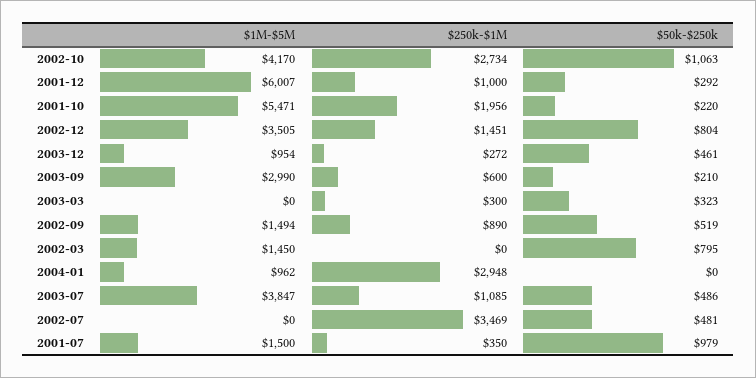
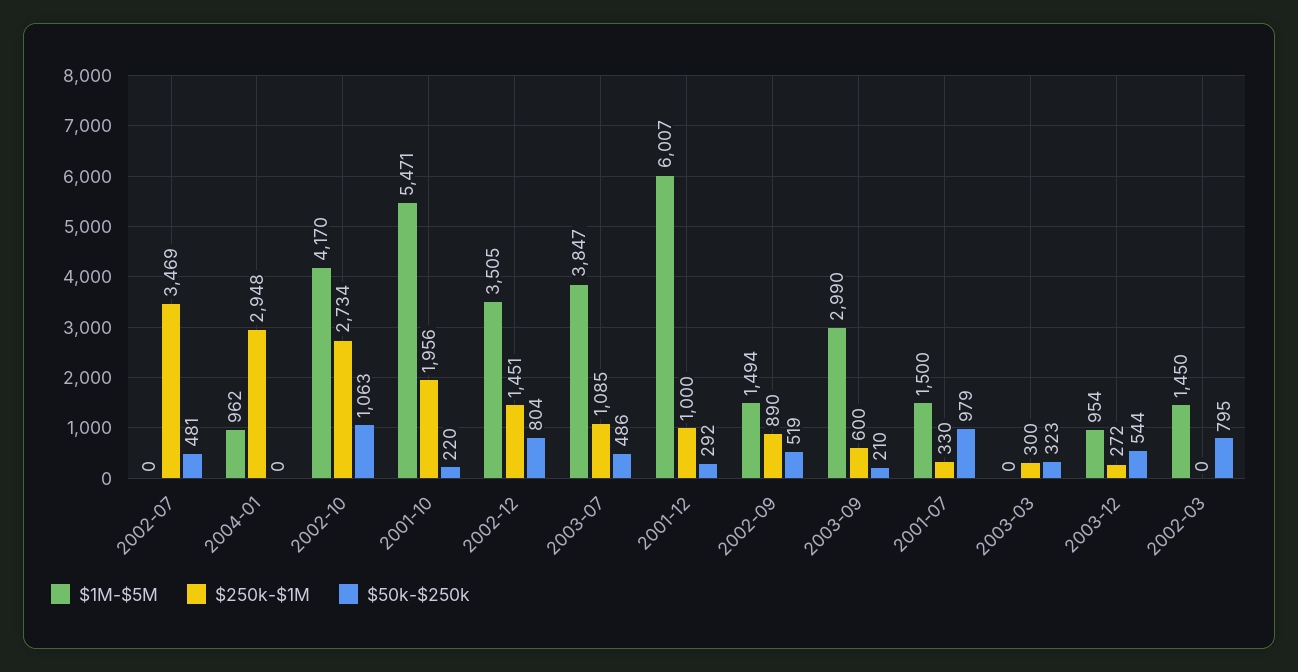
  {
    "$1M-$5M": {
      "2002-10": 4170,
      "2001-12": 6007,
      "2001-10": 5471,
      "2002-12": 3505,
      "2003-12": 954,
      "2003-09": 2990,
      "2003-03": 0,
      "2002-09": 1494,
      "2002-03": 1450,
      "2004-01": 962,
      "2003-07": 3847,
      "2002-07": 0,
      "2001-07": 1500
    },
    "$250k-$1M": {
      "2002-10": 2734,
      "2001-12": 1000,
      "2001-10": 1956,
      "2002-12": 1451,
      "2003-12": 272,
      "2003-09": 600,
      "2003-03": 300,
      "2002-09": 890,
      "2002-03": 0,
      "2004-01": 2948,
      "2003-07": 1085,
      "2002-07": 3469,
-     "2001-07": 350
+     "2001-07": 330
    },
    "$50k-$250k": {
      "2002-10": 1063,
      "2001-12": 292,
      "2001-10": 220,
      "2002-12": 804,
-     "2003-12": 461,
+     "2003-12": 544,
      "2003-09": 210,
      "2003-03": 323,
      "2002-09": 519,
      "2002-03": 795,
      "2004-01": 0,
      "2003-07": 486,
      "2002-07": 481,
      "2001-07": 979
    }
  }

